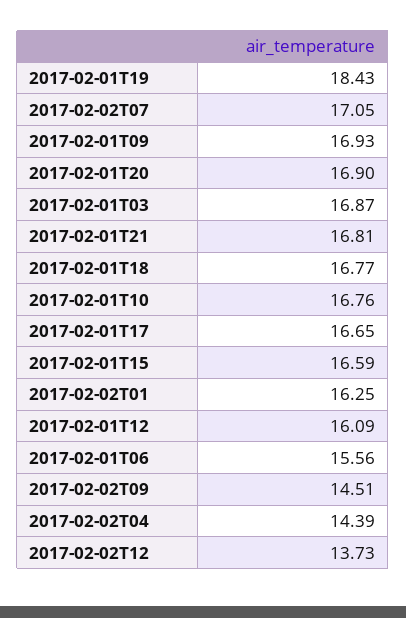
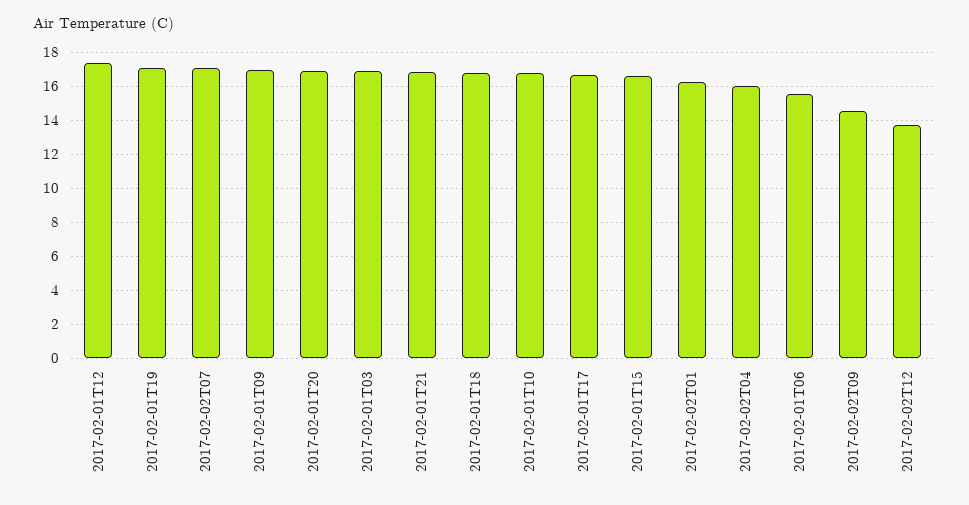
  {
-   "2017-02-01T19": 18.43,
+   "2017-02-01T19": 17,
    "2017-02-02T07": 17.05,
    "2017-02-01T09": 16.93,
    "2017-02-01T20": 16.9,
    "2017-02-01T03": 16.87,
    "2017-02-01T21": 16.81,
    "2017-02-01T18": 16.77,
    "2017-02-01T10": 16.76,
    "2017-02-01T17": 16.65,
    "2017-02-01T15": 16.59,
    "2017-02-02T01": 16.25,
-   "2017-02-01T12": 16.09,
+   "2017-02-01T12": 17.5,
    "2017-02-01T06": 15.56,
    "2017-02-02T09": 14.51,
-   "2017-02-02T04": 14.39,
+   "2017-02-02T04": 16,
    "2017-02-02T12": 13.73
  }

